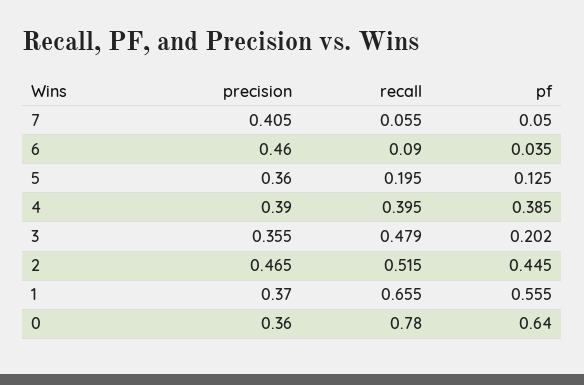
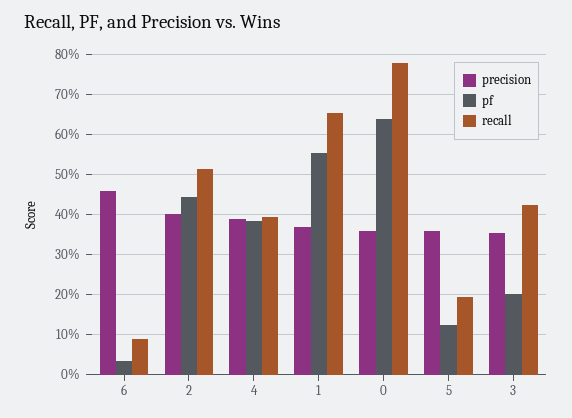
  {
    "precision": {
-     "7": 0.405,
      "6": 0.46,
      "5": 0.36,
      "4": 0.39,
      "3": 0.355,
-     "2": 0.465,
+     "2": 0.4,
      "1": 0.37,
      "0": 0.36
    },
    "recall": {
-     "7": 0.055,
      "6": 0.09,
      "5": 0.195,
      "4": 0.395,
-     "3": 0.479,
+     "3": 0.42,
      "2": 0.515,
      "1": 0.655,
      "0": 0.78
    },
    "pf": {
-     "7": 0.05,
      "6": 0.035,
      "5": 0.125,
      "4": 0.385,
      "3": 0.202,
      "2": 0.445,
      "1": 0.555,
      "0": 0.64
    }
  }

